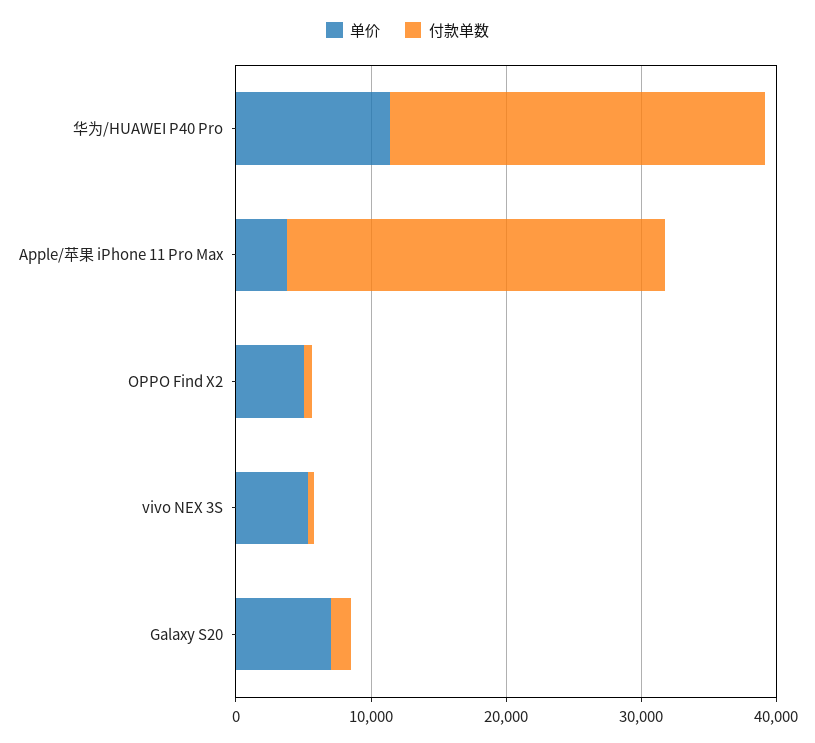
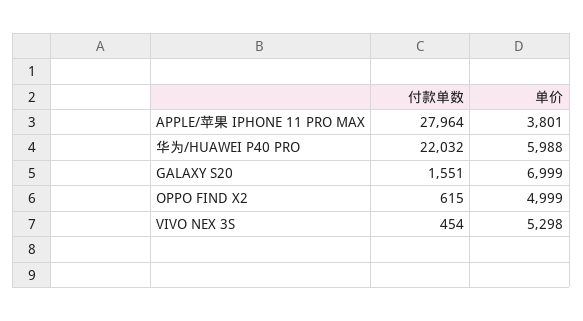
  {
    "单价": {
-     "华为/HUAWEI P40 Pro": 12000,
+     "华为/HUAWEI P40 Pro": 5988,
      "Apple/苹果 iPhone 11 Pro Max": 3801,
      "OPPO Find X2": 4999,
      "vivo NEX 3S": 5298,
      "Galaxy S20": 6999
    },
    "付款单数": {
-     "华为/HUAWEI P40 Pro": 28000,
+     "华为/HUAWEI P40 Pro": 22032,
      "Apple/苹果 iPhone 11 Pro Max": 27964,
      "OPPO Find X2": 615,
      "vivo NEX 3S": 454,
      "Galaxy S20": 1551
    }
  }

